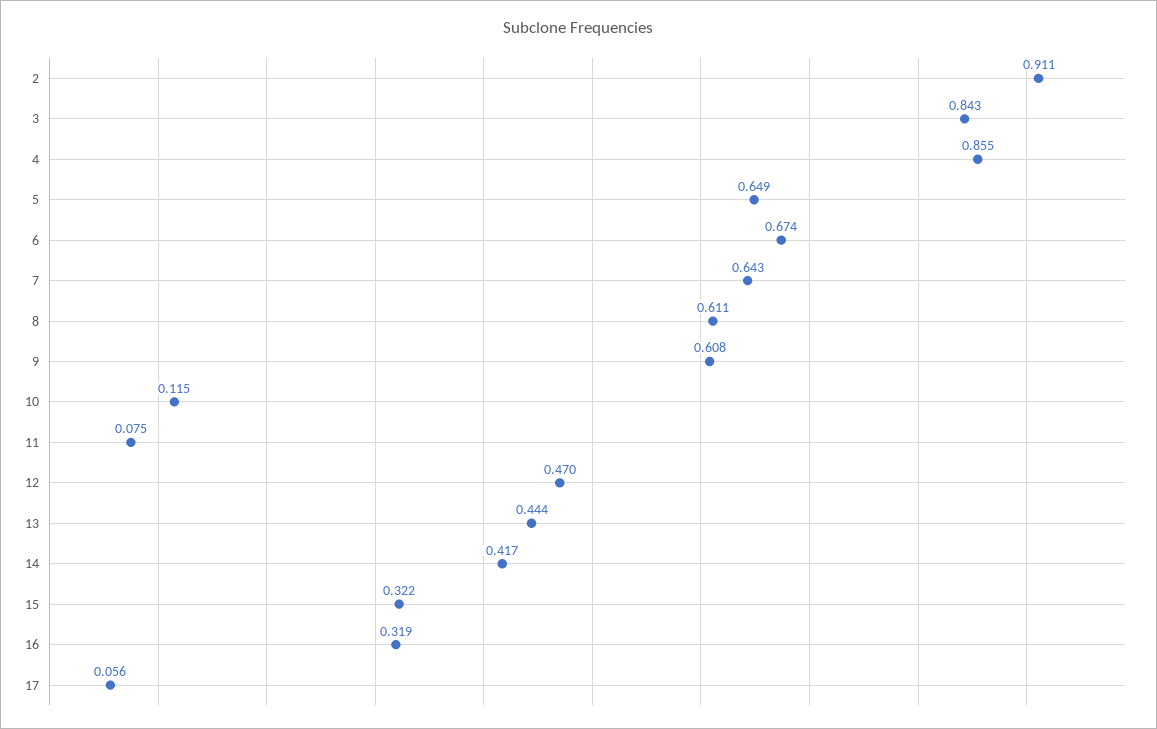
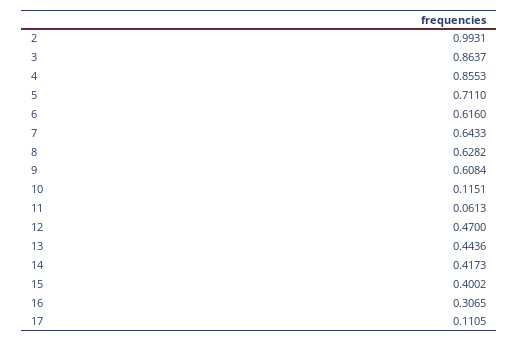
  {
-   "2": 0.911,
+   "2": 0.9931,
-   "3": 0.843,
+   "3": 0.8637,
    "4": 0.8553,
-   "5": 0.649,
+   "5": 0.711,
-   "6": 0.674,
+   "6": 0.616,
    "7": 0.6433,
-   "8": 0.611,
+   "8": 0.6282,
    "9": 0.6084,
    "10": 0.1151,
-   "11": 0.075,
+   "11": 0.0613,
    "12": 0.47,
    "13": 0.4436,
    "14": 0.4173,
-   "15": 0.322,
+   "15": 0.4002,
-   "16": 0.319,
+   "16": 0.3065,
-   "17": 0.056
+   "17": 0.1105
  }

